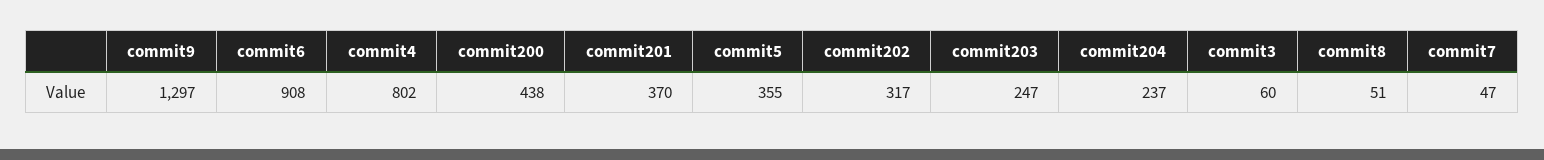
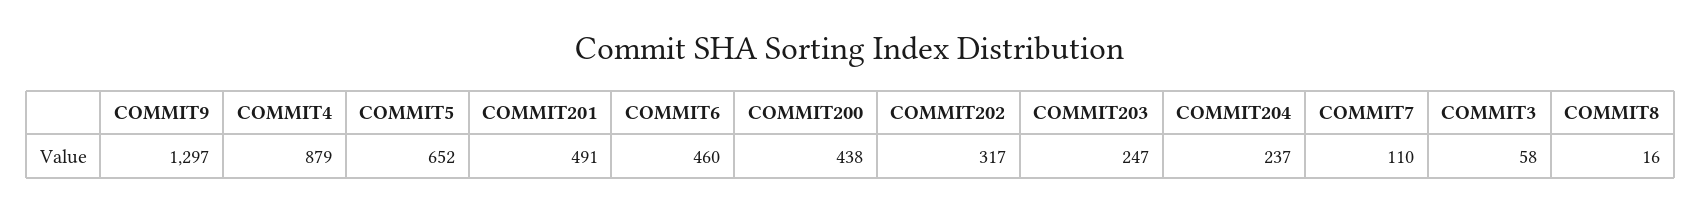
  {
    "commit9": 1297,
-   "commit6": 908,
+   "commit6": 460,
-   "commit4": 802,
+   "commit4": 879,
    "commit200": 438,
-   "commit201": 370,
+   "commit201": 491,
-   "commit5": 355,
+   "commit5": 652,
    "commit202": 317,
    "commit203": 247,
    "commit204": 237,
-   "commit3": 60,
+   "commit3": 58,
-   "commit8": 51,
+   "commit8": 16,
-   "commit7": 47
+   "commit7": 110
  }

